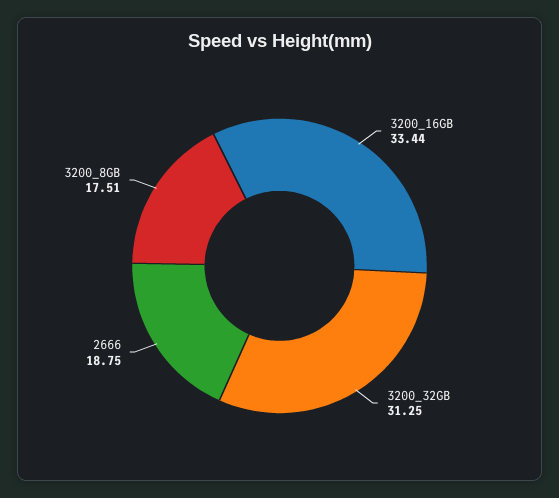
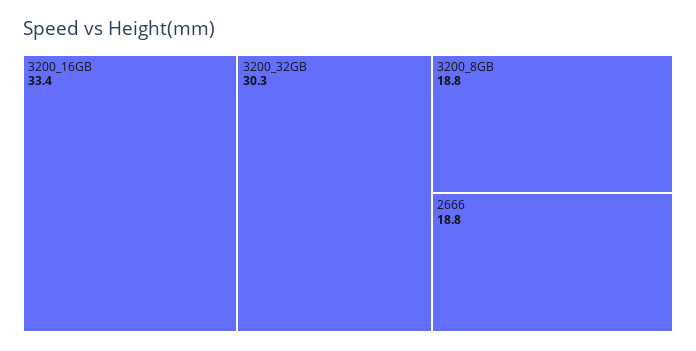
  {
    "3200_16GB": 33.44,
-   "3200_32GB": 31.25,
+   "3200_32GB": 30.3,
    "2666": 18.75,
-   "3200_8GB": 17.51
+   "3200_8GB": 18.8
  }

